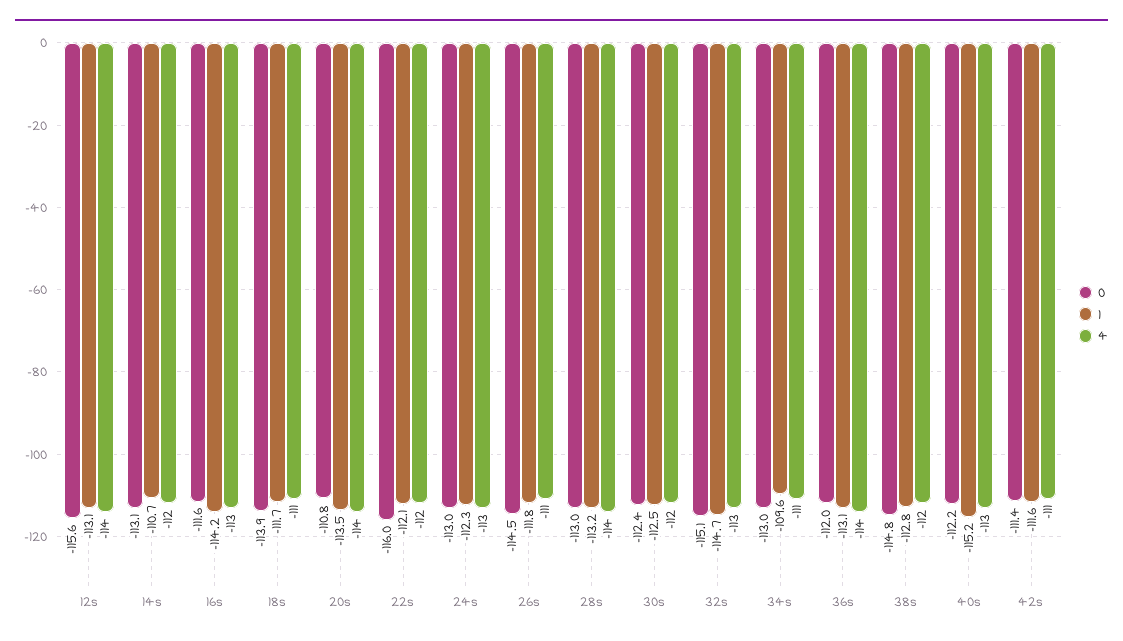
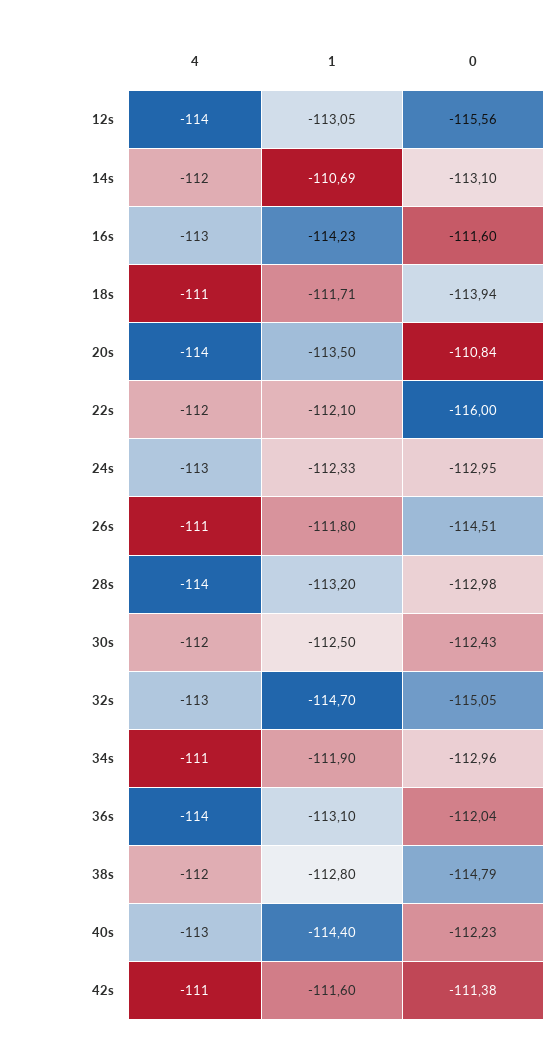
  {
    "0": {
      "12s": -115.56,
      "14s": -113.1,
      "16s": -111.6,
      "18s": -113.94,
      "20s": -110.84,
      "22s": -116,
      "24s": -112.95,
      "26s": -114.51,
      "28s": -112.98,
      "30s": -112.43,
      "32s": -115.05,
      "34s": -112.96,
      "36s": -112.04,
      "38s": -114.79,
      "40s": -112.23,
      "42s": -111.38
    },
    "1": {
      "12s": -113.05,
      "14s": -110.69,
      "16s": -114.23,
      "18s": -111.71,
      "20s": -113.5,
      "22s": -112.1,
      "24s": -112.33,
      "26s": -111.8,
      "28s": -113.2,
      "30s": -112.5,
      "32s": -114.7,
-     "34s": -109.6,
+     "34s": -111.9,
      "36s": -113.1,
      "38s": -112.8,
-     "40s": -115.2,
+     "40s": -114.4,
      "42s": -111.6
    },
    "4": {
      "12s": -114,
      "14s": -112,
      "16s": -113,
      "18s": -111,
      "20s": -114,
      "22s": -112,
      "24s": -113,
      "26s": -111,
      "28s": -114,
      "30s": -112,
      "32s": -113,
      "34s": -111,
      "36s": -114,
      "38s": -112,
      "40s": -113,
      "42s": -111
    }
  }

